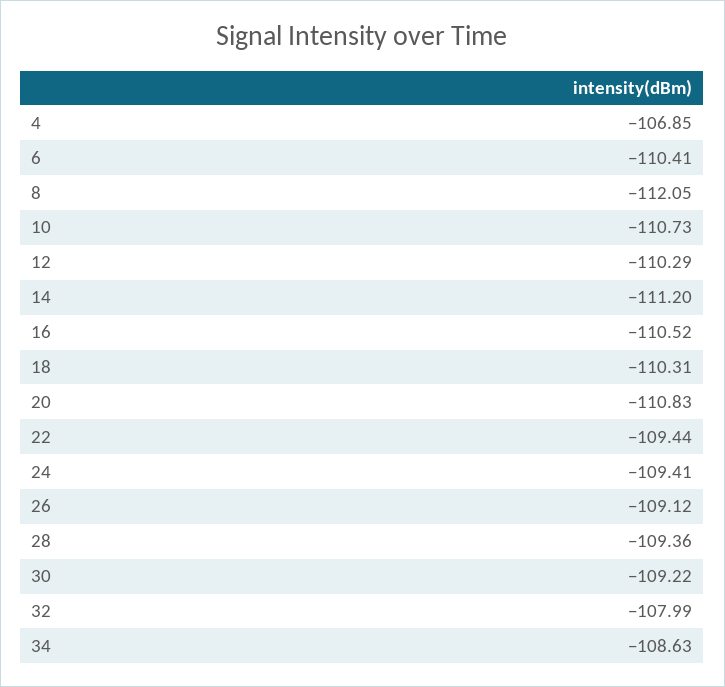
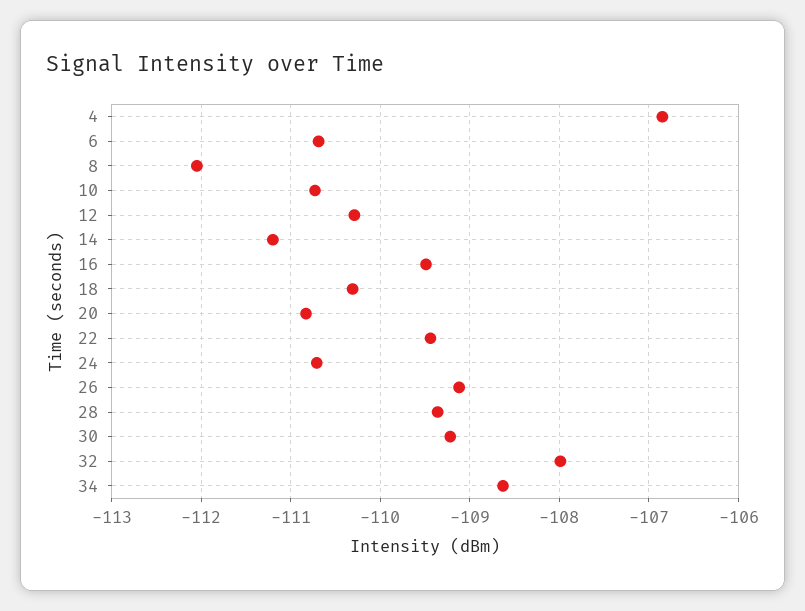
  {
    "4": -106.85,
-   "6": -110.41,
+   "6": -110.7,
    "8": -112.05,
    "10": -110.73,
    "12": -110.29,
    "14": -111.2,
-   "16": -110.52,
+   "16": -109.5,
    "18": -110.31,
    "20": -110.83,
    "22": -109.44,
-   "24": -109.41,
+   "24": -110.7,
    "26": -109.12,
    "28": -109.36,
    "30": -109.22,
    "32": -107.99,
    "34": -108.63
  }

